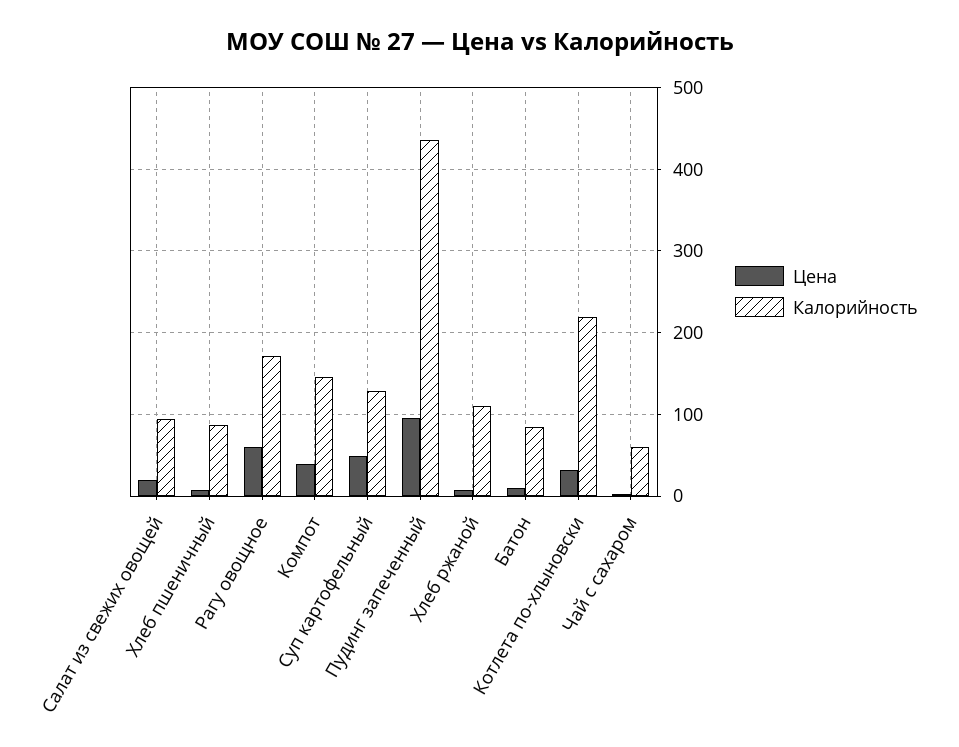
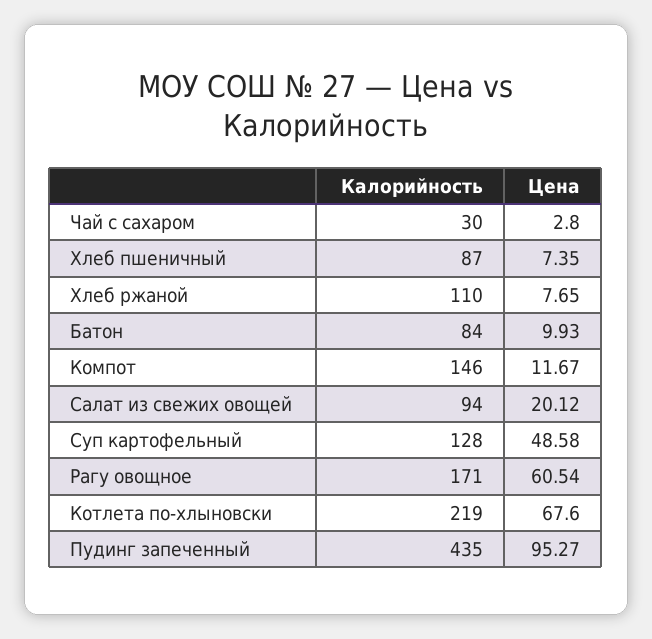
  {
    "Цена": {
      "Салат из свежих овощей": 20.12,
      "Хлеб пшеничный": 7.35,
      "Рагу овощное": 60.54,
-     "Компот": 40,
+     "Компот": 11.67,
      "Суп картофельный": 48.58,
      "Пудинг запеченный": 95.27,
      "Хлеб ржаной": 7.65,
      "Батон": 9.93,
-     "Котлета по-хлыновски": 30,
+     "Котлета по-хлыновски": 67.6,
      "Чай с сахаром": 2.8
    },
    "Калорийность": {
      "Салат из свежих овощей": 94,
      "Хлеб пшеничный": 87,
      "Рагу овощное": 171,
      "Компот": 146,
      "Суп картофельный": 128,
      "Пудинг запеченный": 435,
      "Хлеб ржаной": 110,
      "Батон": 84,
      "Котлета по-хлыновски": 219,
-     "Чай с сахаром": 60
+     "Чай с сахаром": 30
    }
  }

